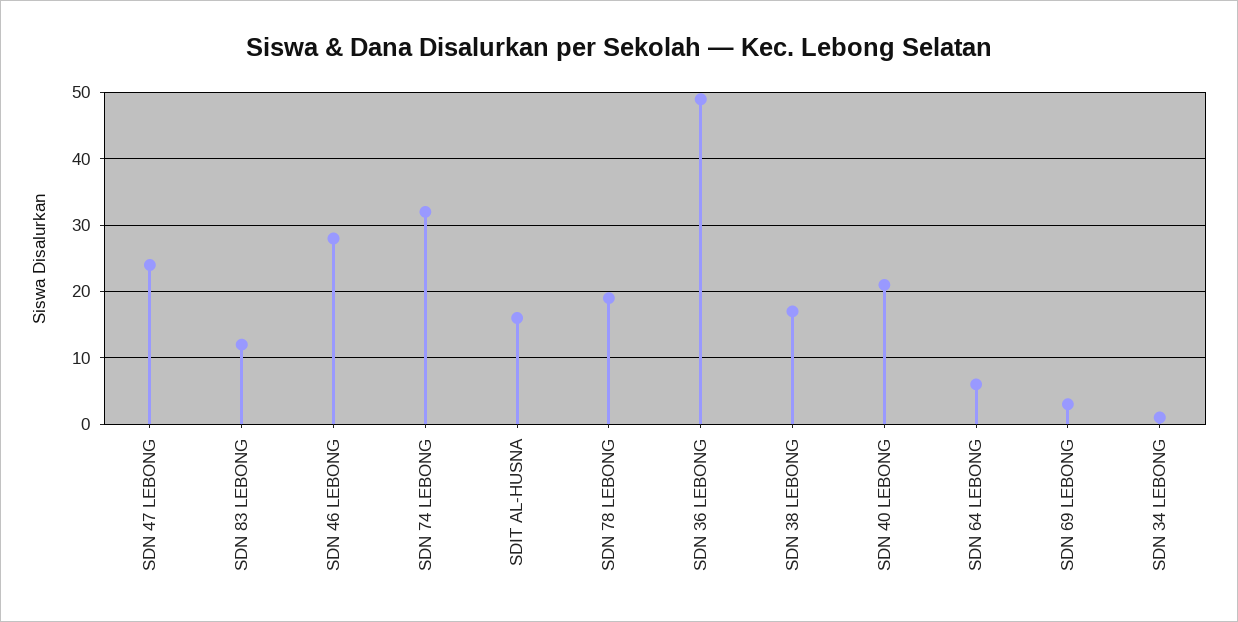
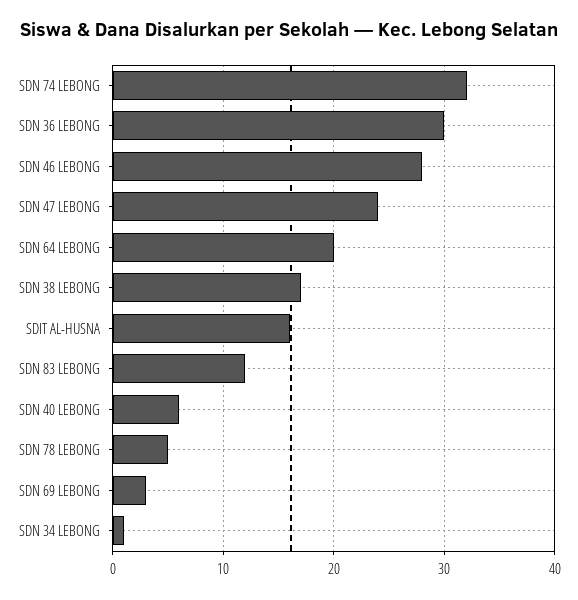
  {
    "SDN 47 LEBONG": 24,
    "SDN 83 LEBONG": 12,
    "SDN 46 LEBONG": 28,
    "SDN 74 LEBONG": 32,
    "SDIT AL-HUSNA": 16,
-   "SDN 78 LEBONG": 19,
+   "SDN 78 LEBONG": 5,
-   "SDN 36 LEBONG": 49,
+   "SDN 36 LEBONG": 30,
    "SDN 38 LEBONG": 17,
-   "SDN 40 LEBONG": 21,
+   "SDN 40 LEBONG": 6,
-   "SDN 64 LEBONG": 6,
+   "SDN 64 LEBONG": 20,
    "SDN 69 LEBONG": 3,
    "SDN 34 LEBONG": 1
  }

